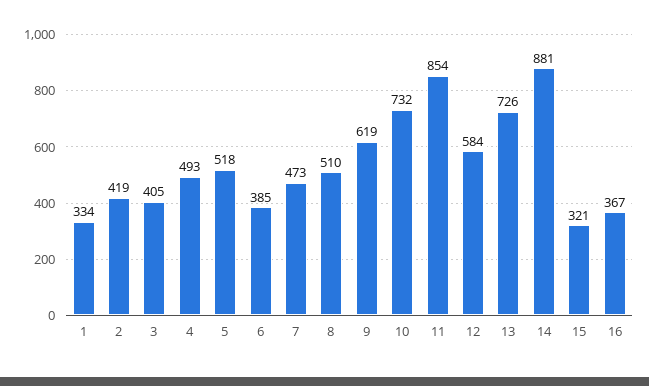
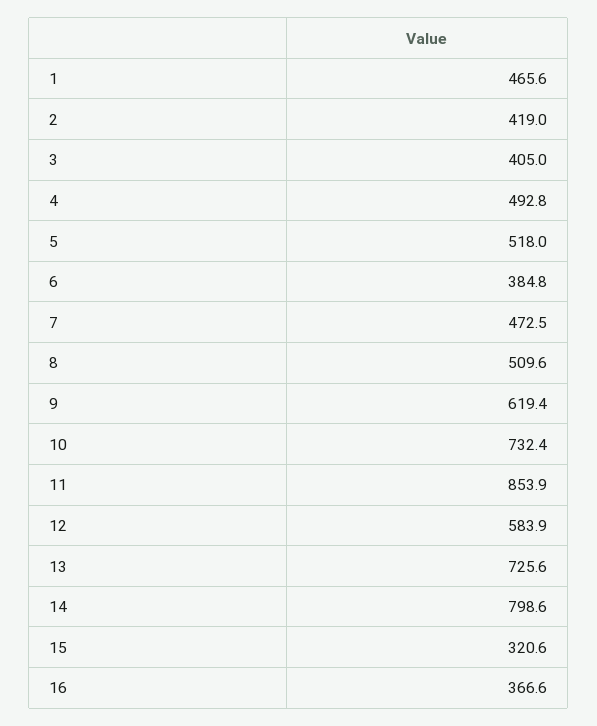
  {
-   "1": 334,
+   "1": 465.6,
    "2": 419,
    "3": 405,
    "4": 492.8,
    "5": 518,
    "6": 384.8,
    "7": 472.5,
    "8": 509.6,
    "9": 619.4,
    "10": 732.4,
    "11": 853.9,
    "12": 583.9,
    "13": 725.6,
-   "14": 881,
+   "14": 798.6,
    "15": 320.6,
    "16": 366.6
  }

